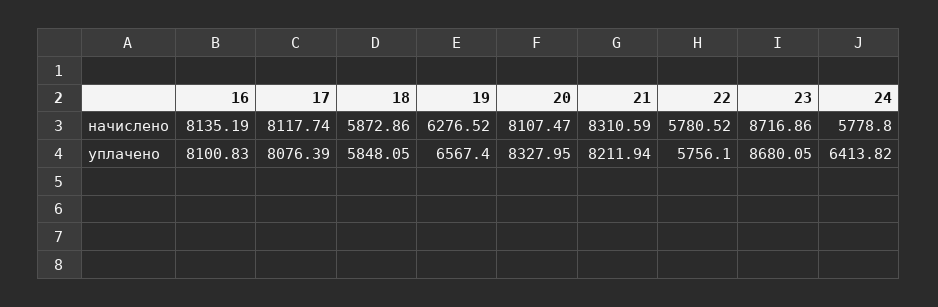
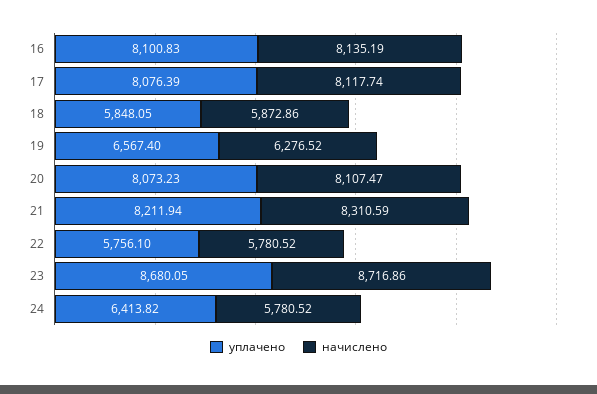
  {
    "начислено": {
      "16": 8135.19,
      "17": 8117.74,
      "18": 5872.86,
      "19": 6276.52,
      "20": 8107.47,
      "21": 8310.59,
      "22": 5780.52,
      "23": 8716.86,
-     "24": 5778.8
+     "24": 5780.52
    },
    "уплачено": {
      "16": 8100.83,
      "17": 8076.39,
      "18": 5848.05,
      "19": 6567.4,
-     "20": 8327.95,
+     "20": 8073.23,
      "21": 8211.94,
      "22": 5756.1,
      "23": 8680.05,
      "24": 6413.82
    }
  }

